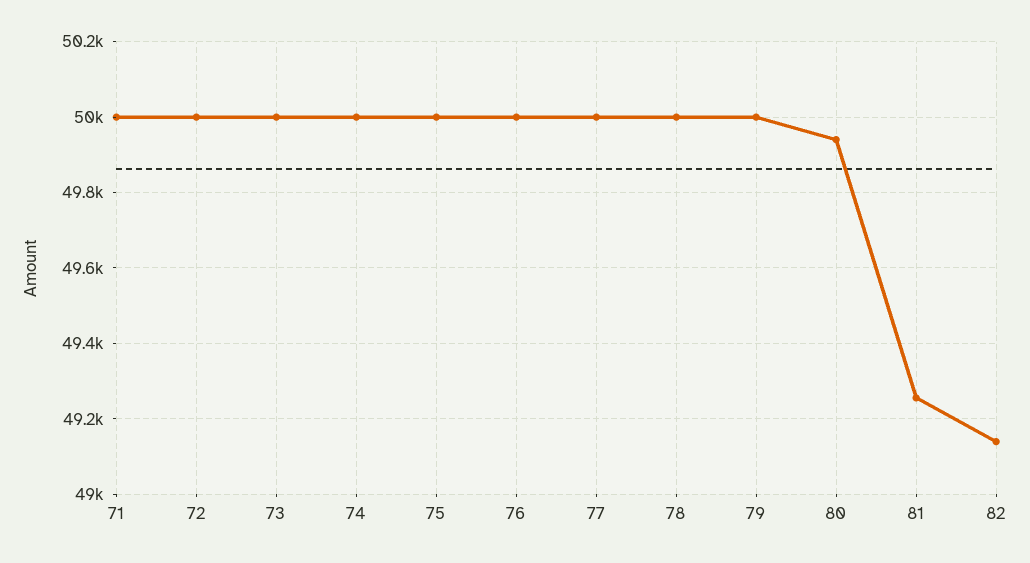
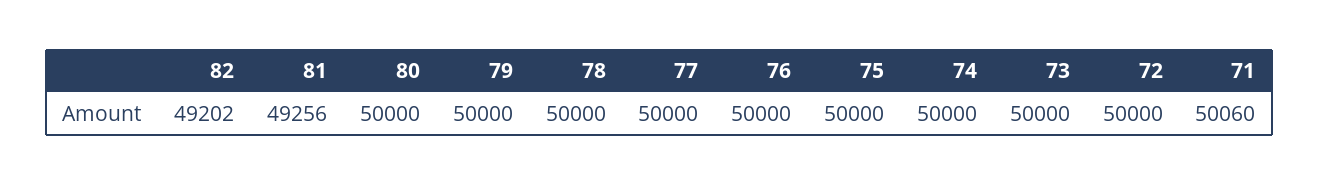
  {
-   "71": 50000,
+   "71": 50060,
    "72": 50000,
    "73": 50000,
    "74": 50000,
    "75": 50000,
    "76": 50000,
    "77": 50000,
    "78": 50000,
    "79": 50000,
-   "80": 49940,
+   "80": 50000,
    "81": 49256,
-   "82": 49140
+   "82": 49202
  }

